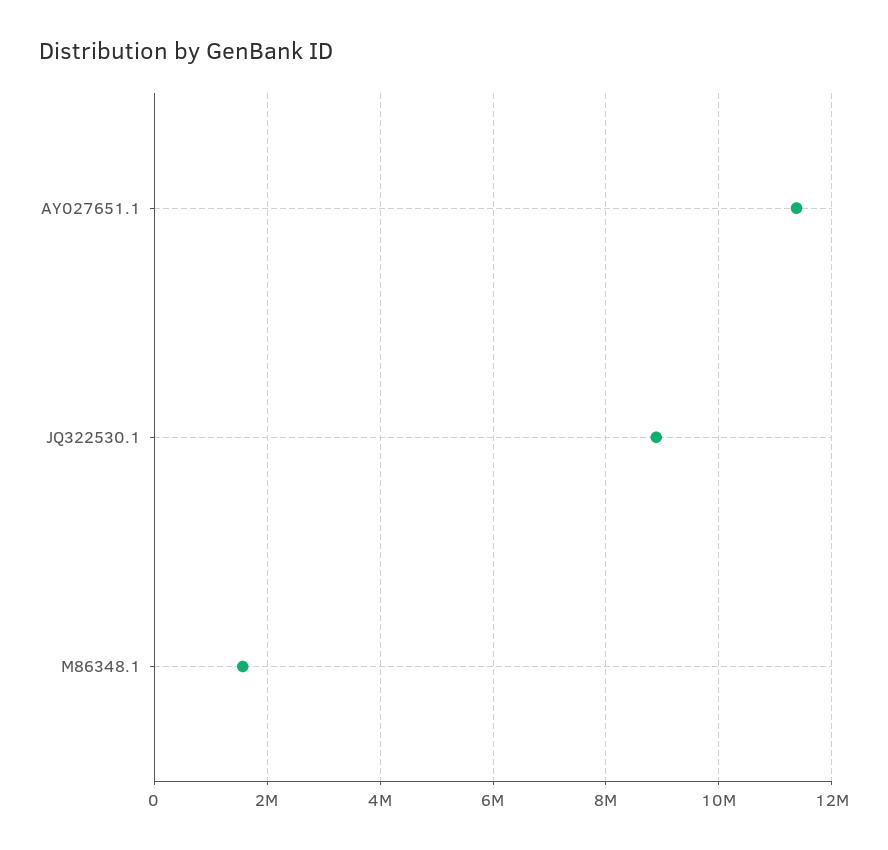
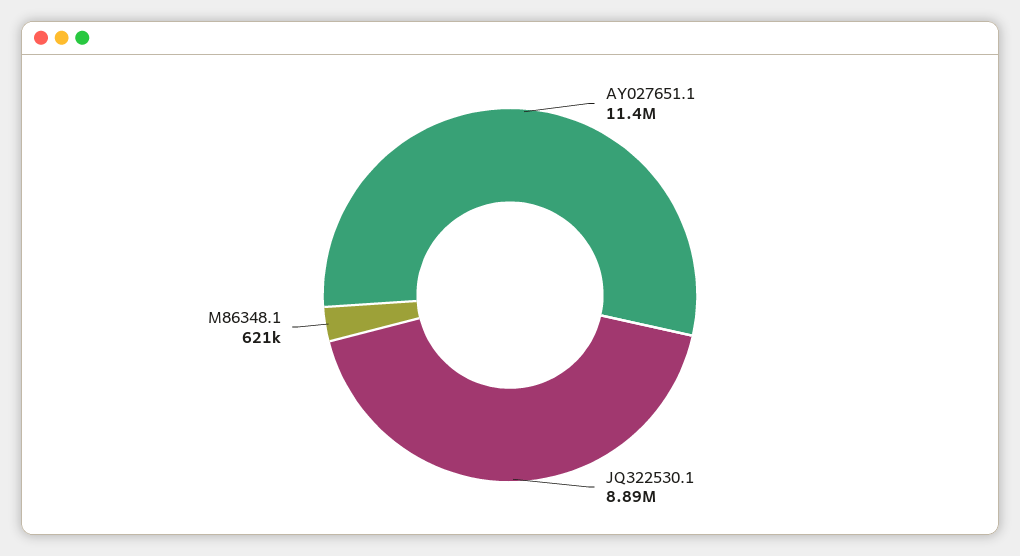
  {
    "AY027651.1": 11400000,
    "JQ322530.1": 8890000,
-   "M86348.1": 1600000
+   "M86348.1": 621000
  }

